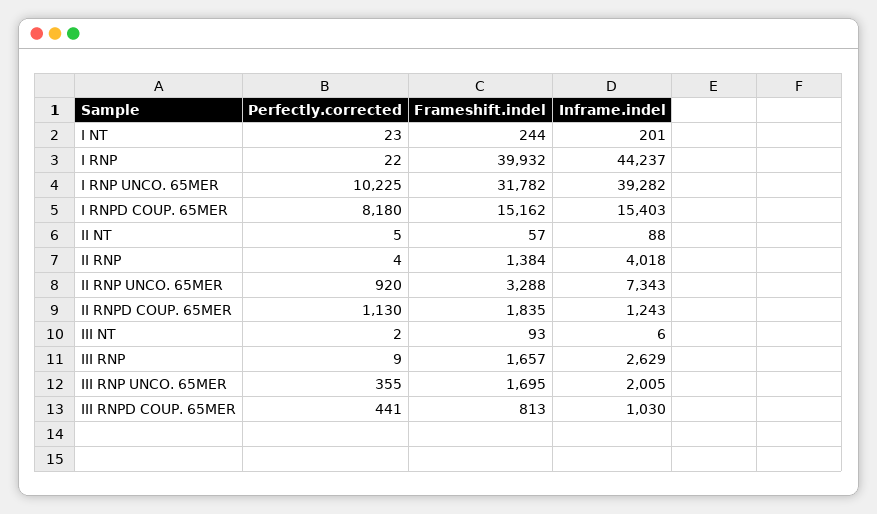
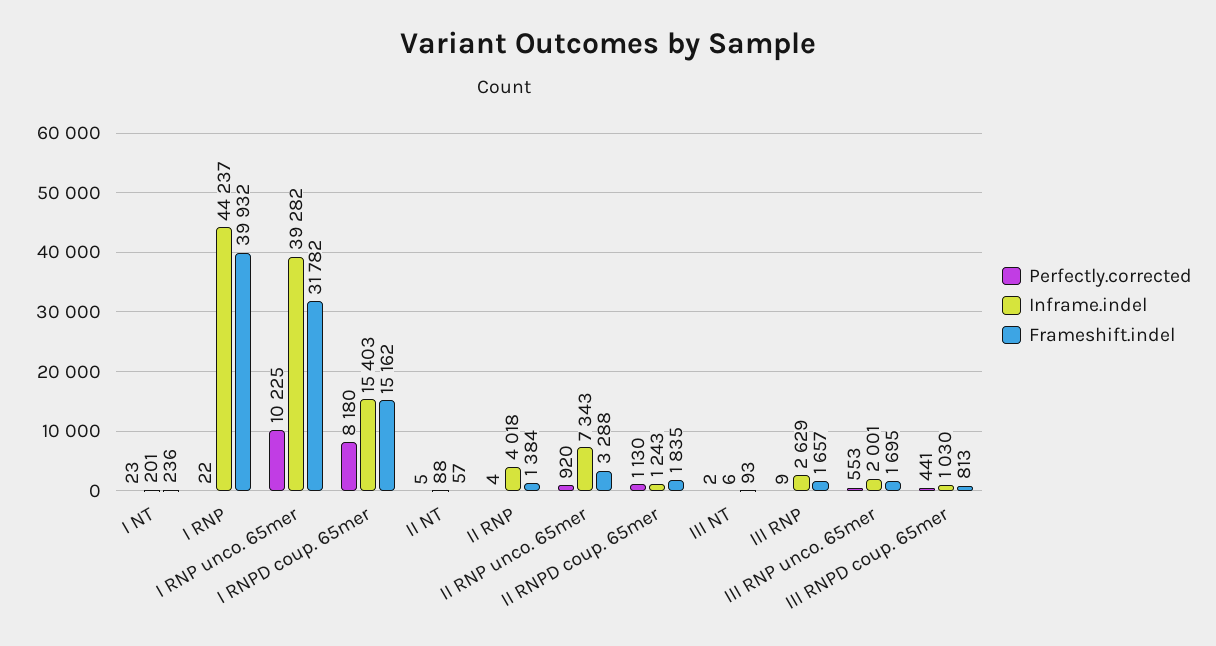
  {
    "Perfectly.corrected": {
      "I NT": 23,
      "I RNP": 22,
      "I RNP UNCO. 65MER": 10225,
      "I RNPD COUP. 65MER": 8180,
      "II NT": 5,
      "II RNP": 4,
      "II RNP UNCO. 65MER": 920,
      "II RNPD COUP. 65MER": 1130,
      "III NT": 2,
      "III RNP": 9,
-     "III RNP UNCO. 65MER": 355,
+     "III RNP UNCO. 65MER": 553,
      "III RNPD COUP. 65MER": 441
    },
    "Frameshift.indel": {
-     "I NT": 244,
+     "I NT": 236,
      "I RNP": 39932,
      "I RNP UNCO. 65MER": 31782,
      "I RNPD COUP. 65MER": 15162,
      "II NT": 57,
      "II RNP": 1384,
      "II RNP UNCO. 65MER": 3288,
      "II RNPD COUP. 65MER": 1835,
      "III NT": 93,
      "III RNP": 1657,
      "III RNP UNCO. 65MER": 1695,
      "III RNPD COUP. 65MER": 813
    },
    "Inframe.indel": {
      "I NT": 201,
      "I RNP": 44237,
      "I RNP UNCO. 65MER": 39282,
      "I RNPD COUP. 65MER": 15403,
      "II NT": 88,
      "II RNP": 4018,
      "II RNP UNCO. 65MER": 7343,
      "II RNPD COUP. 65MER": 1243,
      "III NT": 6,
      "III RNP": 2629,
-     "III RNP UNCO. 65MER": 2005,
+     "III RNP UNCO. 65MER": 2001,
      "III RNPD COUP. 65MER": 1030
    }
  }

